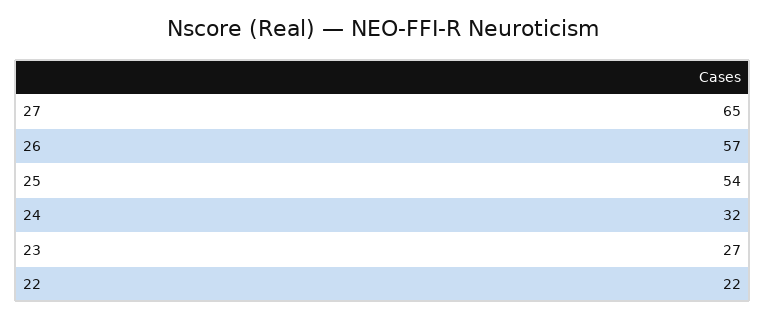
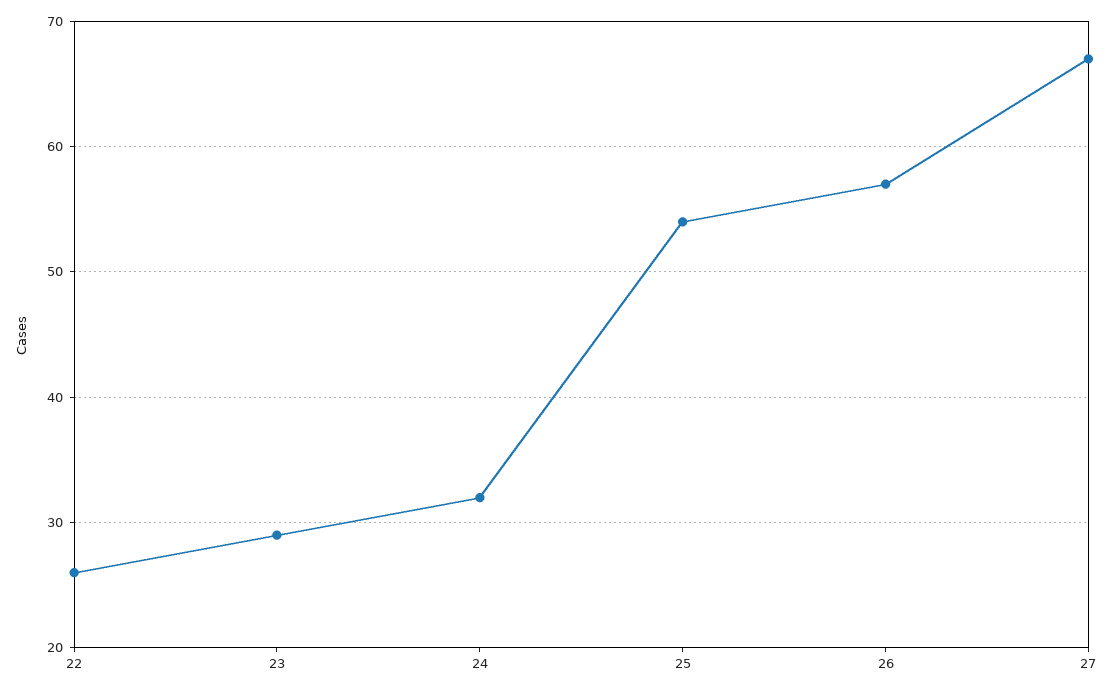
  {
-   "27": 65,
+   "27": 67,
    "26": 57,
    "25": 54,
    "24": 32,
-   "23": 27,
+   "23": 29,
-   "22": 22
+   "22": 26
  }

